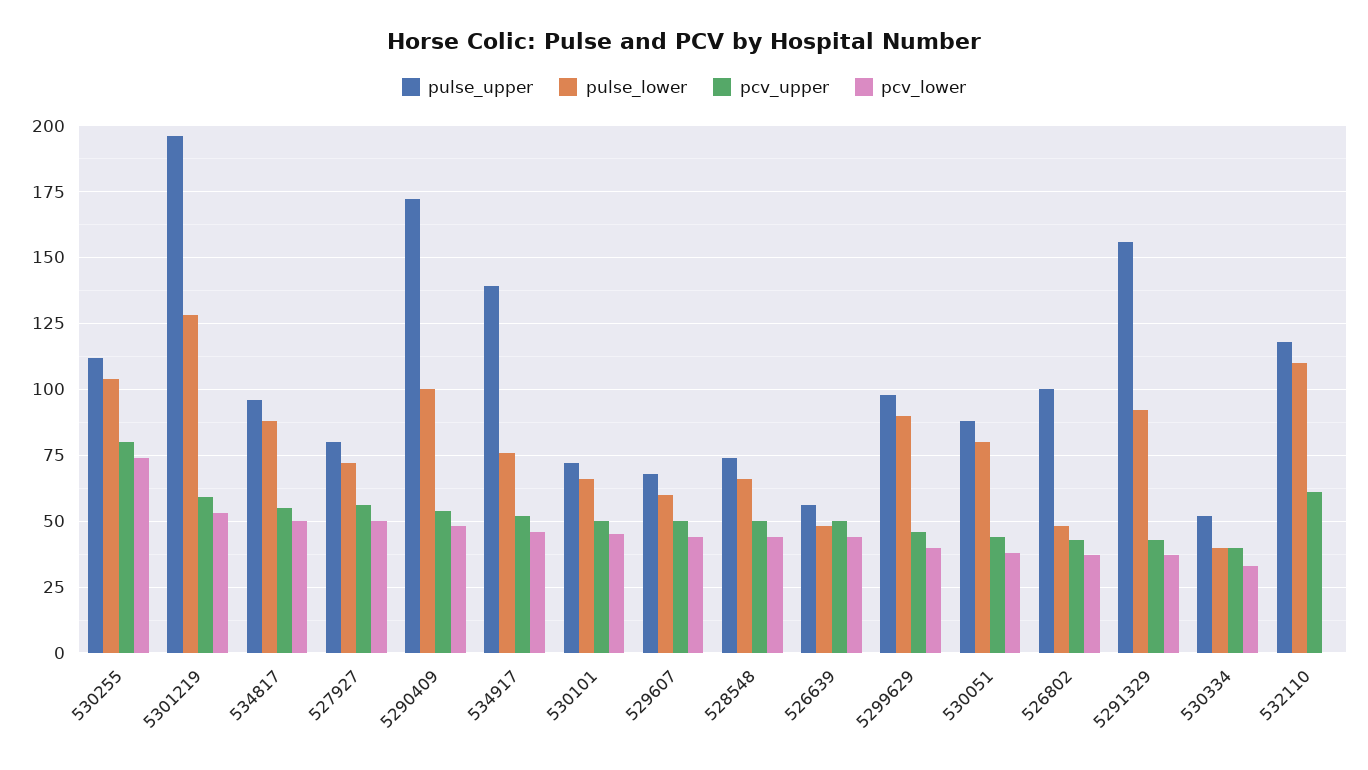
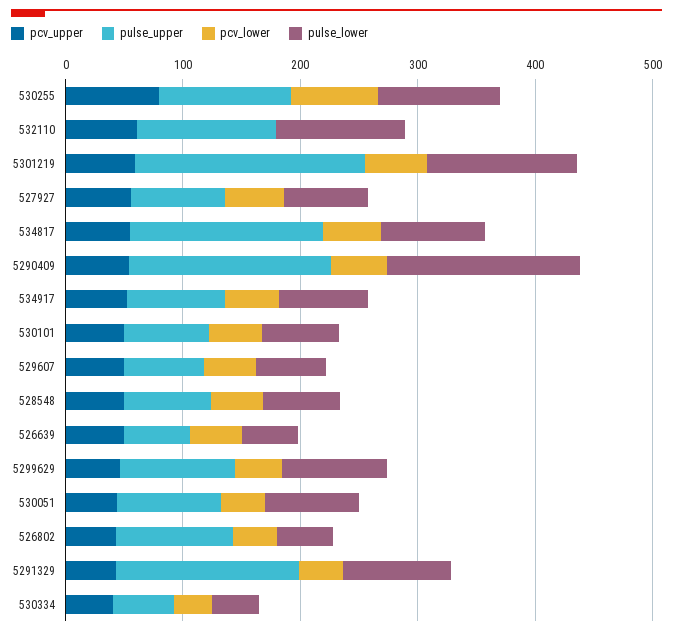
  {
    "pulse_upper": {
      "530255": 110,
      "5301219": 195,
-     "534817": 95,
+     "534817": 160,
      "527927": 80,
      "5290409": 170,
-     "534917": 140,
+     "534917": 80,
      "530101": 70,
      "529607": 70,
      "528548": 75,
      "526639": 55,
      "5299629": 100,
      "530051": 90,
      "526802": 100,
      "5291329": 155,
      "530334": 50,
      "532110": 120
    },
    "pulse_lower": {
      "530255": 105,
      "5301219": 130,
      "534817": 90,
      "527927": 70,
-     "5290409": 100,
+     "5290409": 160,
      "534917": 75,
      "530101": 65,
      "529607": 60,
      "528548": 65,
      "526639": 50,
      "5299629": 90,
      "530051": 80,
      "526802": 50,
      "5291329": 90,
      "530334": 40,
      "532110": 110
    },
    "pcv_upper": {
      "530255": 80,
      "5301219": 60,
      "534817": 55,
      "527927": 55,
      "5290409": 55,
      "534917": 50,
      "530101": 50,
      "529607": 50,
      "528548": 50,
      "526639": 50,
      "5299629": 45,
      "530051": 45,
      "526802": 45,
      "5291329": 45,
      "530334": 40,
      "532110": 60
    },
    "pcv_lower": {
      "530255": 75,
      "5301219": 55,
      "534817": 50,
      "527927": 50,
      "5290409": 50,
      "534917": 45,
      "530101": 45,
      "529607": 45,
      "528548": 45,
      "526639": 45,
      "5299629": 40,
      "530051": 40,
      "526802": 35,
      "5291329": 35,
      "530334": 35,
      "532110": 0
    }
  }

